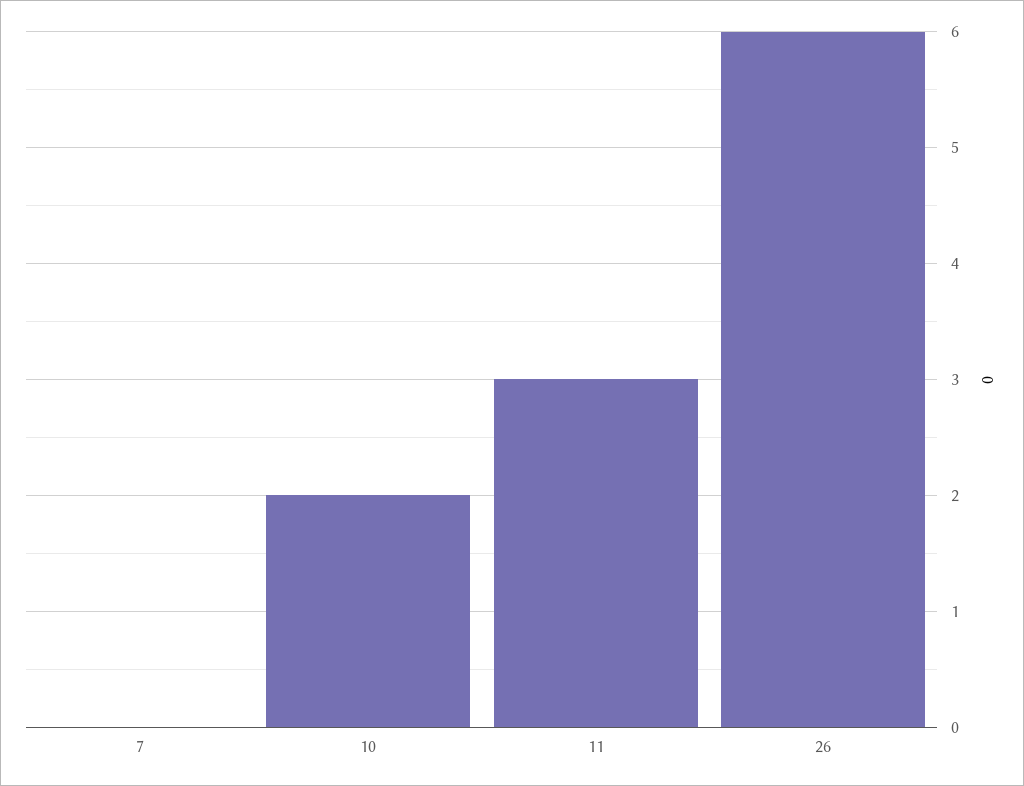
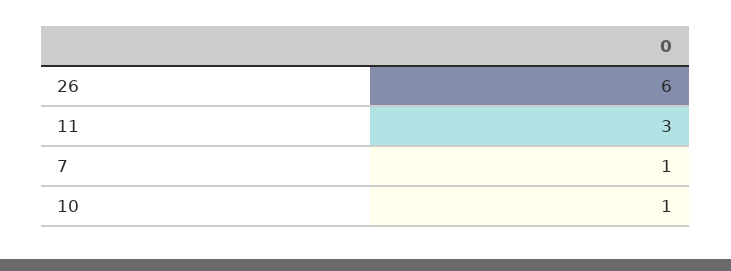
  {
-   "7": 0,
+   "7": 1,
-   "10": 2,
+   "10": 1,
    "11": 3,
    "26": 6
  }

